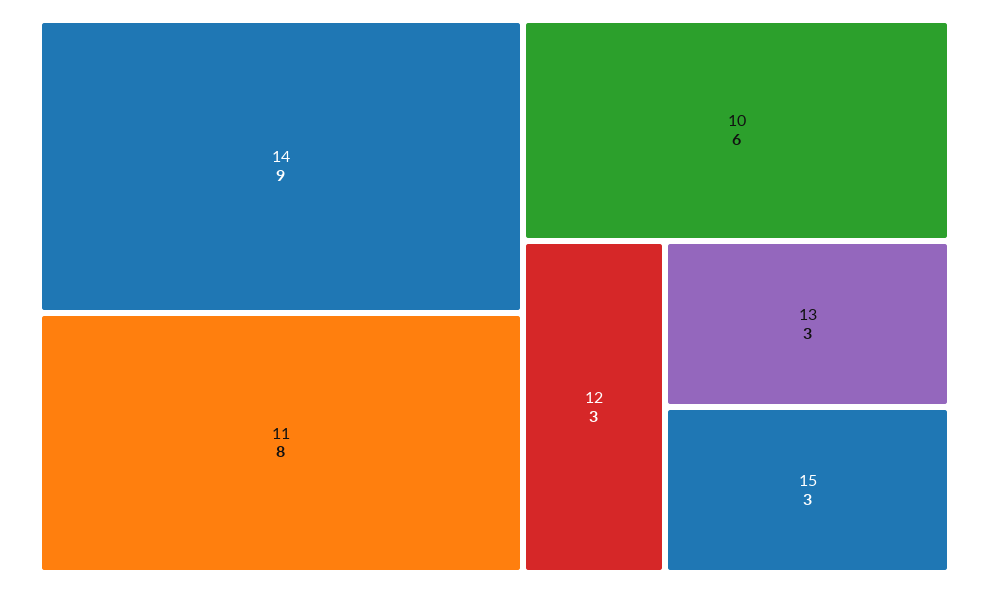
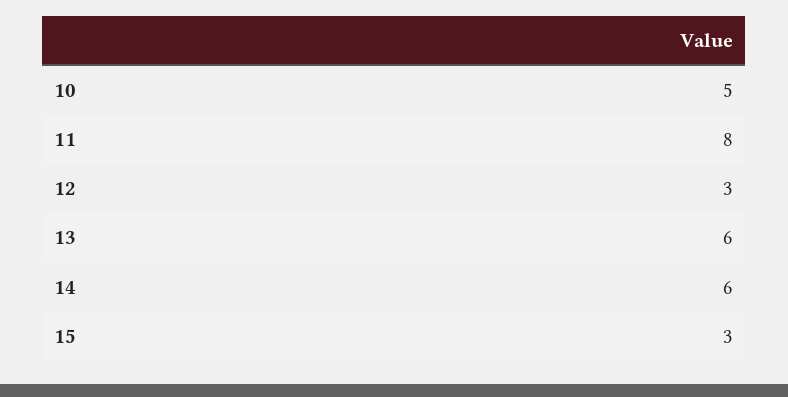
  {
-   "14": 9,
+   "14": 6,
    "11": 8,
-   "10": 6,
+   "10": 5,
    "12": 3,
-   "13": 3,
+   "13": 6,
    "15": 3
  }

